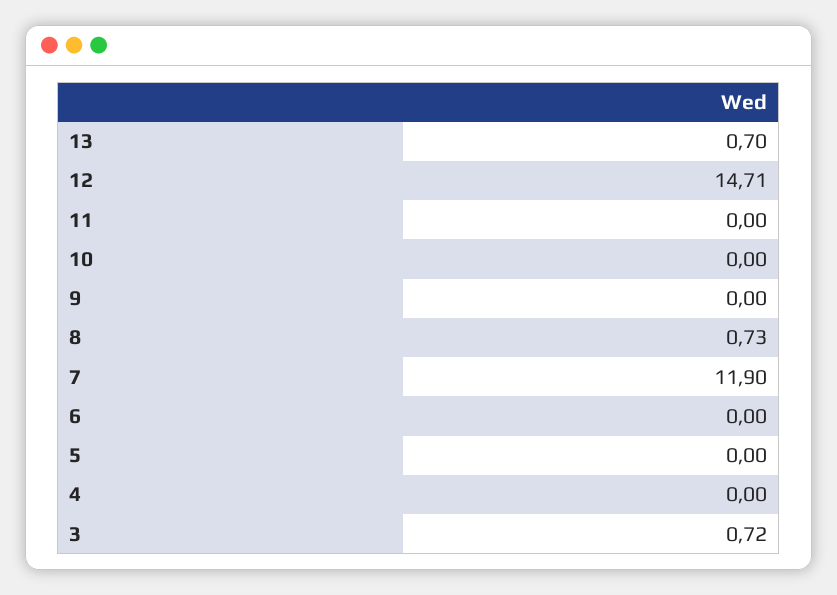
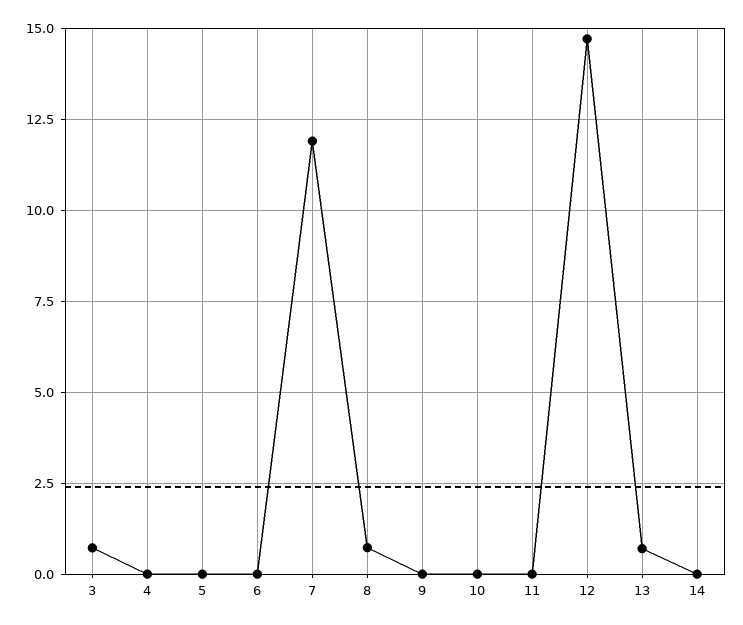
  {
    "13": 0.7,
    "12": 14.71,
    "11": 0,
    "10": 0,
    "9": 0,
    "8": 0.73,
    "7": 11.9,
    "6": 0,
    "5": 0,
    "4": 0,
-   "3": 0.72
+   "3": 0.72,
+   "14": 0
  }

